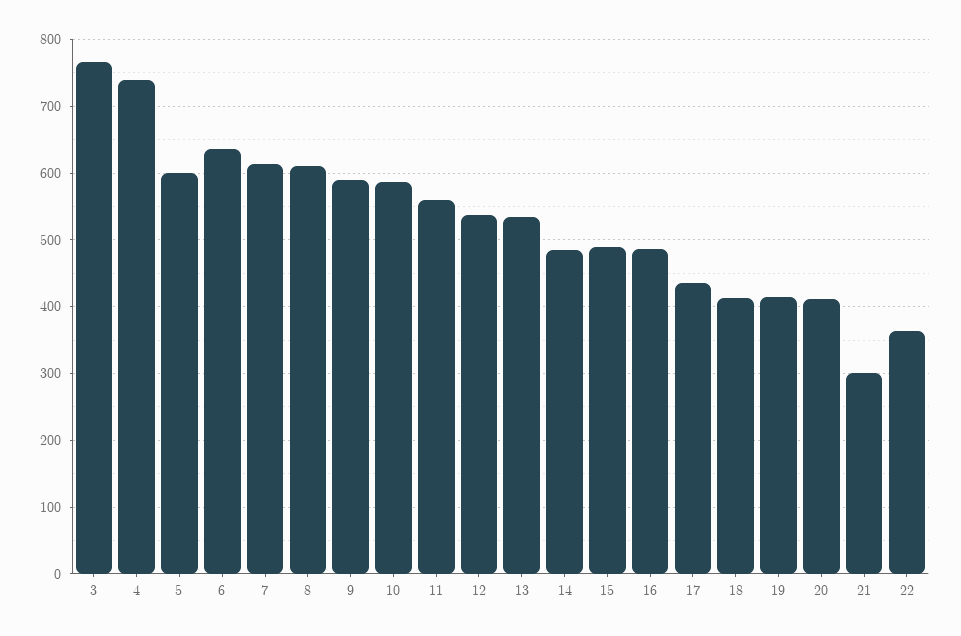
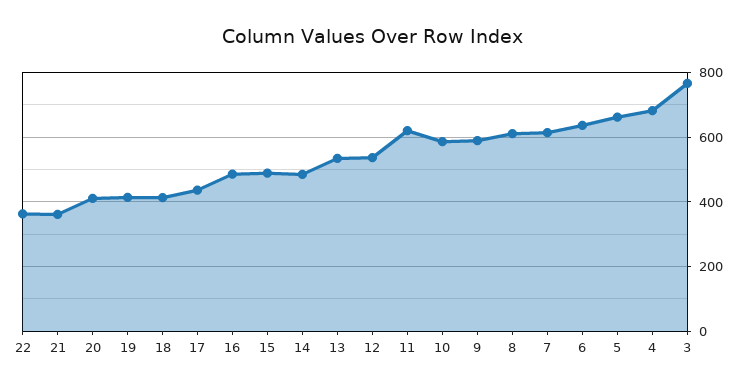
  {
    "3": 770,
-   "4": 740,
+   "4": 680,
-   "5": 600,
+   "5": 660,
    "6": 640,
    "7": 610,
    "8": 610,
    "9": 590,
    "10": 590,
-   "11": 560,
+   "11": 620,
    "12": 540,
    "13": 530,
    "14": 490,
    "15": 490,
    "16": 490,
    "17": 440,
    "18": 410,
    "19": 410,
    "20": 410,
-   "21": 300,
+   "21": 360,
    "22": 360
  }

